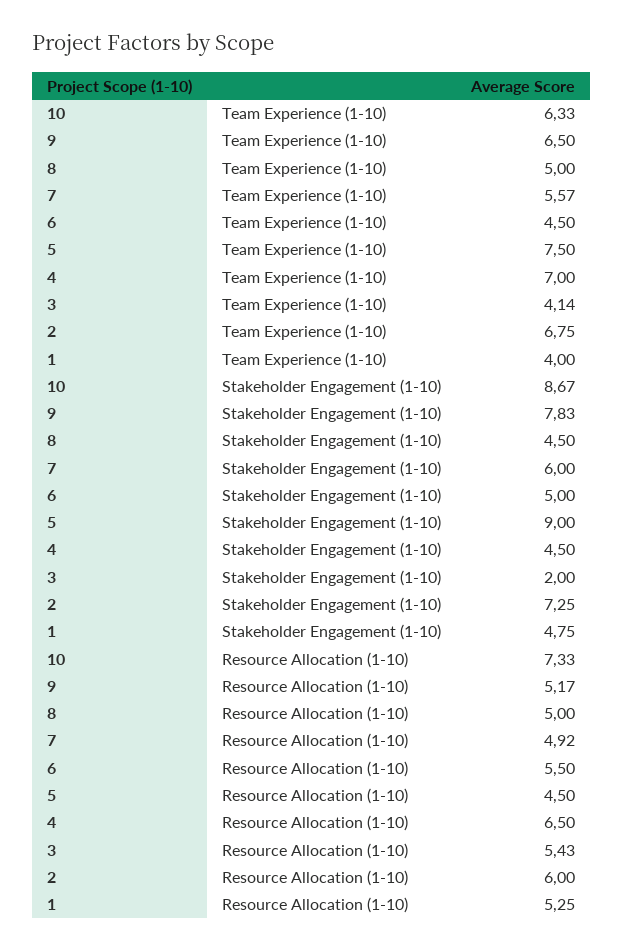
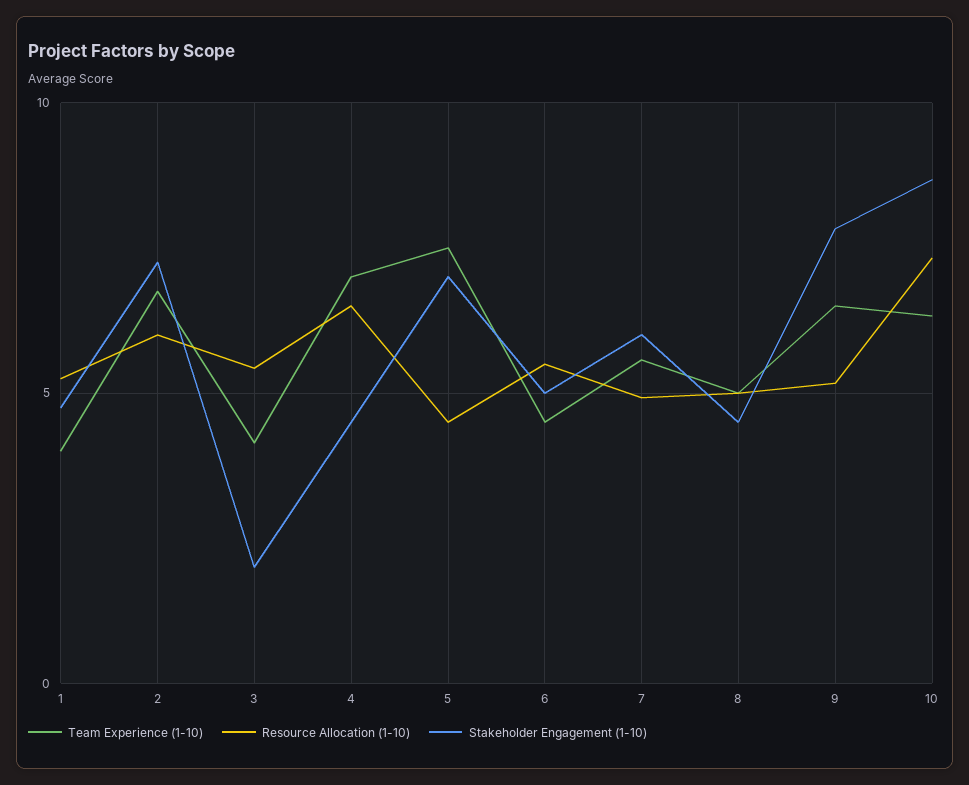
  {
    "Team Experience (1-10)": {
      "10": 6.33,
      "9": 6.5,
      "8": 5,
      "7": 5.57,
      "6": 4.5,
      "5": 7.5,
      "4": 7,
      "3": 4.14,
      "2": 6.75,
      "1": 4
    },
    "Stakeholder Engagement (1-10)": {
      "10": 8.67,
      "9": 7.83,
      "8": 4.5,
      "7": 6,
      "6": 5,
-     "5": 9,
+     "5": 7,
      "4": 4.5,
      "3": 2,
      "2": 7.25,
      "1": 4.75
    },
    "Resource Allocation (1-10)": {
      "10": 7.33,
      "9": 5.17,
      "8": 5,
      "7": 4.92,
      "6": 5.5,
      "5": 4.5,
      "4": 6.5,
      "3": 5.43,
      "2": 6,
      "1": 5.25
    }
  }

